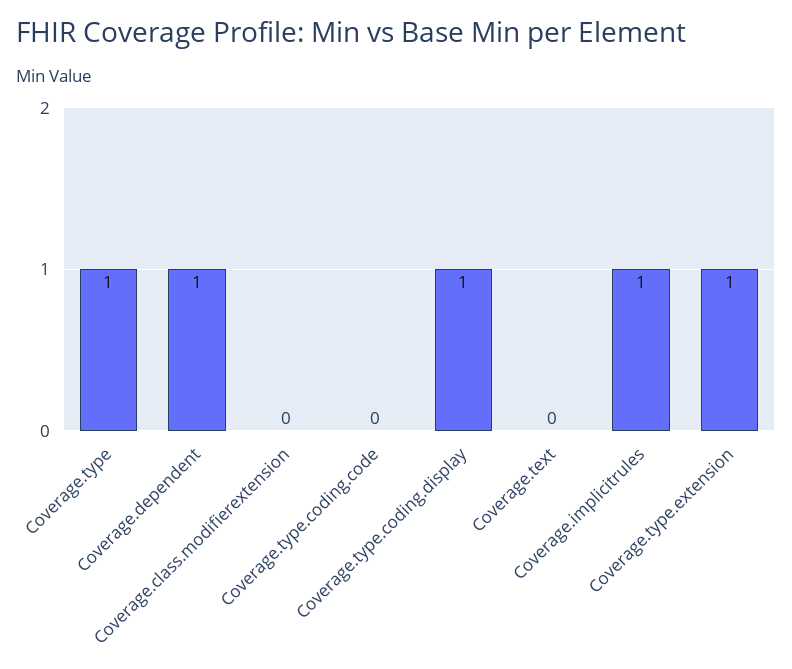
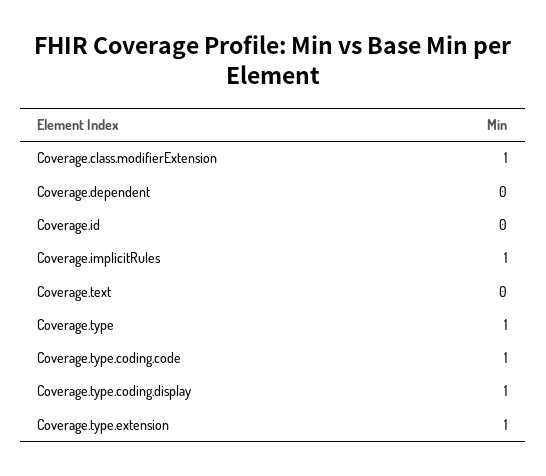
  {
    "Coverage.type": 1,
-   "Coverage.dependent": 1,
+   "Coverage.dependent": 0,
-   "Coverage.class.modifierextension": 0,
+   "Coverage.class.modifierextension": 1,
-   "Coverage.type.coding.code": 0,
+   "Coverage.type.coding.code": 1,
    "Coverage.type.coding.display": 1,
    "Coverage.text": 0,
    "Coverage.implicitrules": 1,
-   "Coverage.type.extension": 1
+   "Coverage.type.extension": 1,
+   "Coverage.id": 0
  }

